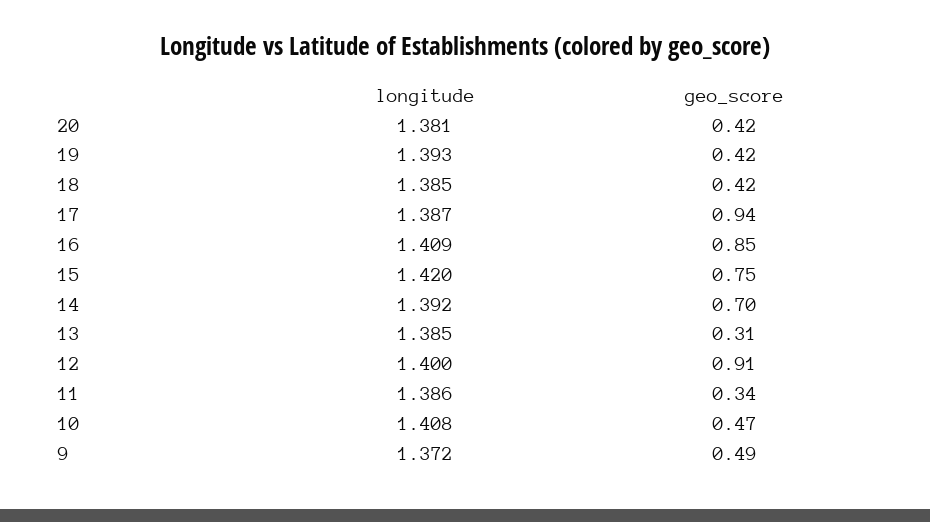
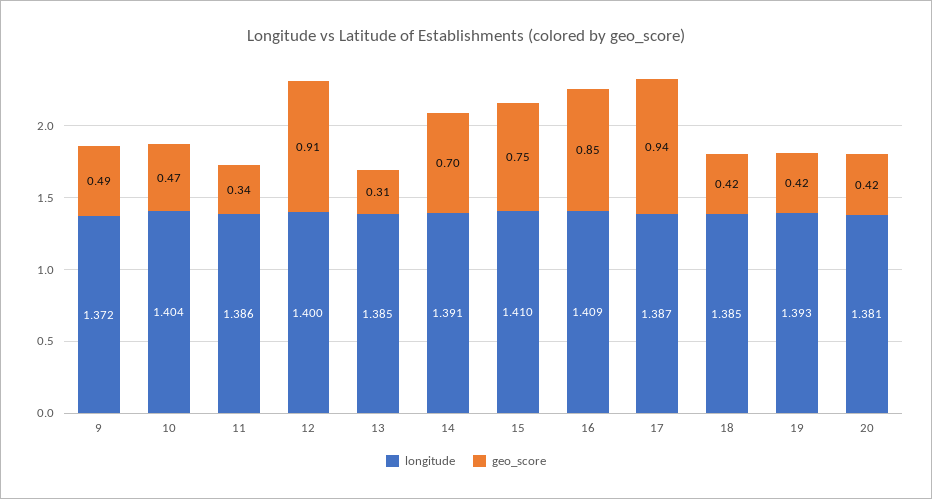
  {
    "longitude": {
      "20": 1.381,
      "19": 1.393,
      "18": 1.385,
      "17": 1.387,
      "16": 1.409,
-     "15": 1.42,
+     "15": 1.41,
-     "14": 1.392,
+     "14": 1.391,
      "13": 1.385,
      "12": 1.4,
      "11": 1.386,
-     "10": 1.408,
+     "10": 1.404,
      "9": 1.372
    },
    "geo_score": {
      "20": 0.42,
      "19": 0.42,
      "18": 0.42,
      "17": 0.94,
      "16": 0.85,
      "15": 0.75,
      "14": 0.7,
      "13": 0.31,
      "12": 0.91,
      "11": 0.34,
      "10": 0.47,
      "9": 0.49
    }
  }

